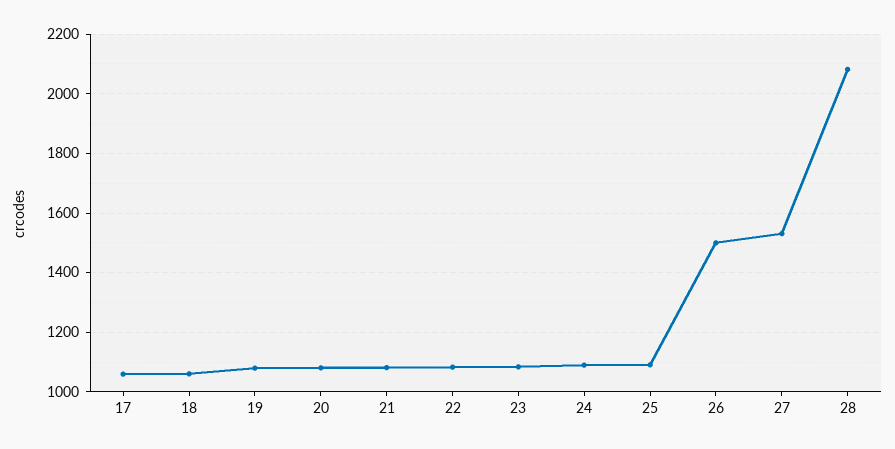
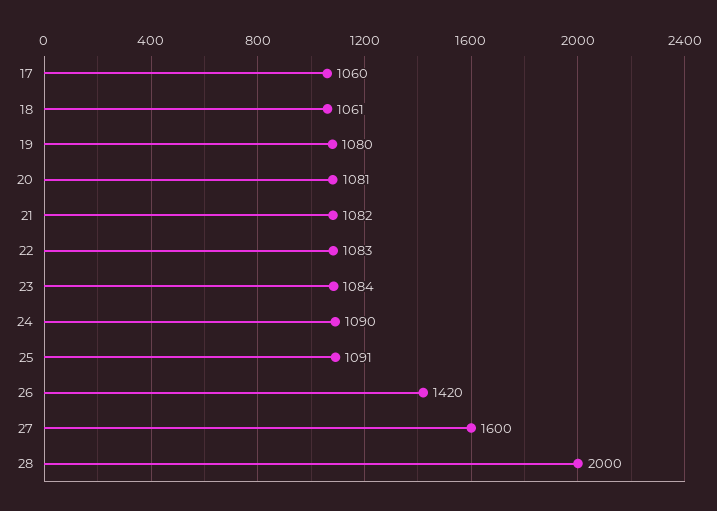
  {
    "17": 1060,
    "18": 1061,
    "19": 1080,
    "20": 1081,
    "21": 1082,
    "22": 1083,
    "23": 1084,
    "24": 1090,
    "25": 1091,
-   "26": 1500,
+   "26": 1420,
-   "27": 1525,
+   "27": 1600,
-   "28": 2075
+   "28": 2000
  }

